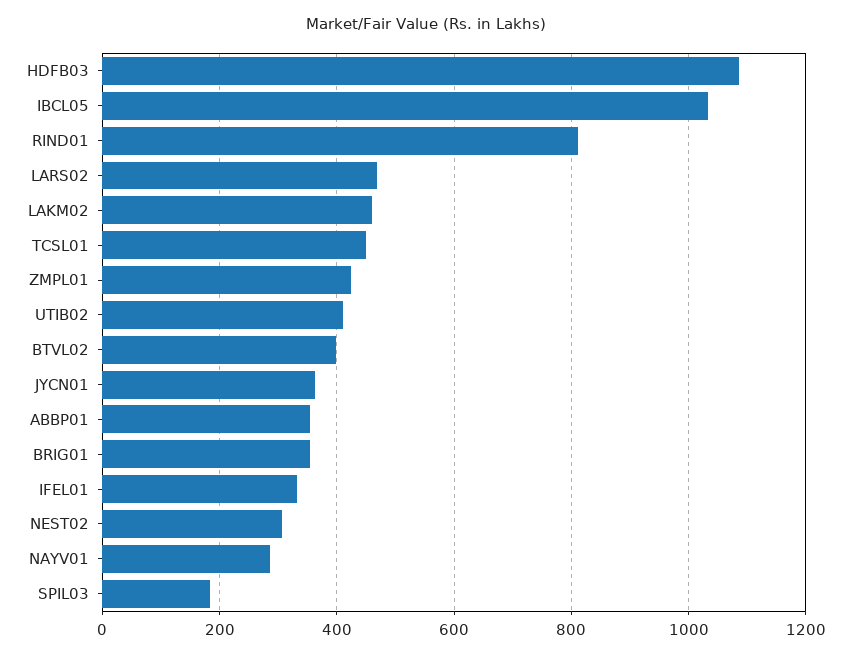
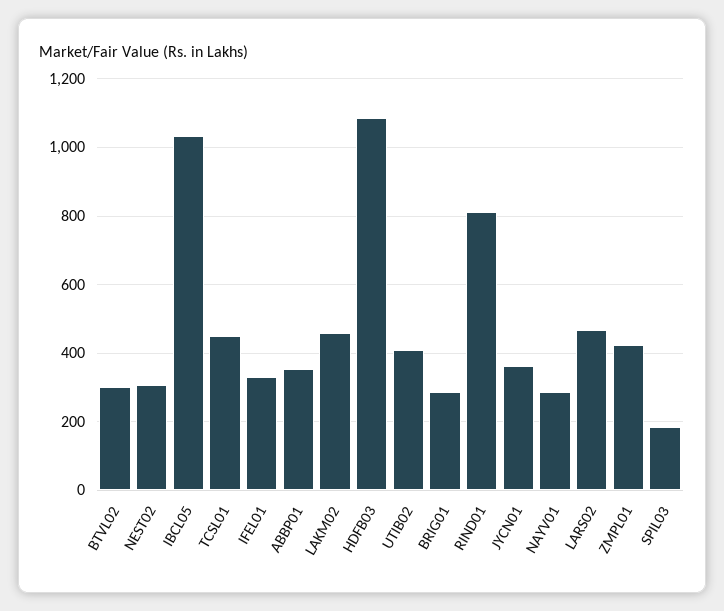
  {
    "HDFB03": 1080,
    "IBCL05": 1040,
    "RIND01": 820,
    "LARS02": 460,
    "LAKM02": 460,
    "TCSL01": 440,
    "ZMPL01": 420,
    "UTIB02": 420,
-   "BTVL02": 400,
+   "BTVL02": 300,
    "JYCN01": 360,
    "ABBP01": 360,
-   "BRIG01": 360,
+   "BRIG01": 280,
    "IFEL01": 340,
    "NEST02": 300,
    "NAYV01": 280,
    "SPIL03": 180
  }

